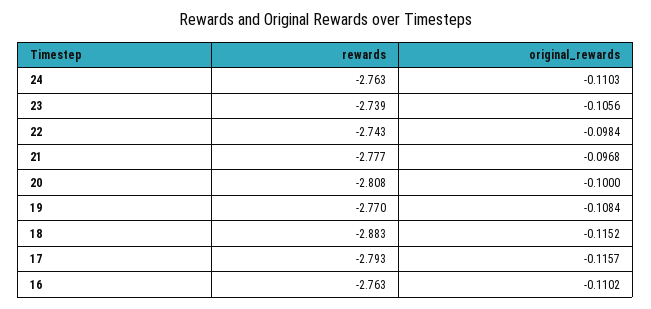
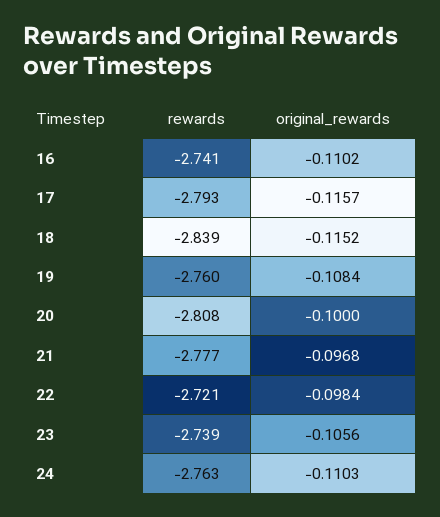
  {
    "rewards": {
      "24": -2.763,
      "23": -2.739,
-     "22": -2.743,
+     "22": -2.721,
      "21": -2.777,
      "20": -2.808,
-     "19": -2.77,
+     "19": -2.76,
-     "18": -2.883,
+     "18": -2.839,
      "17": -2.793,
-     "16": -2.763
+     "16": -2.741
    },
    "original_rewards": {
      "24": -0.1103,
      "23": -0.1056,
      "22": -0.0984,
      "21": -0.0968,
      "20": -0.1,
      "19": -0.1084,
      "18": -0.1152,
      "17": -0.1157,
      "16": -0.1102
    }
  }

